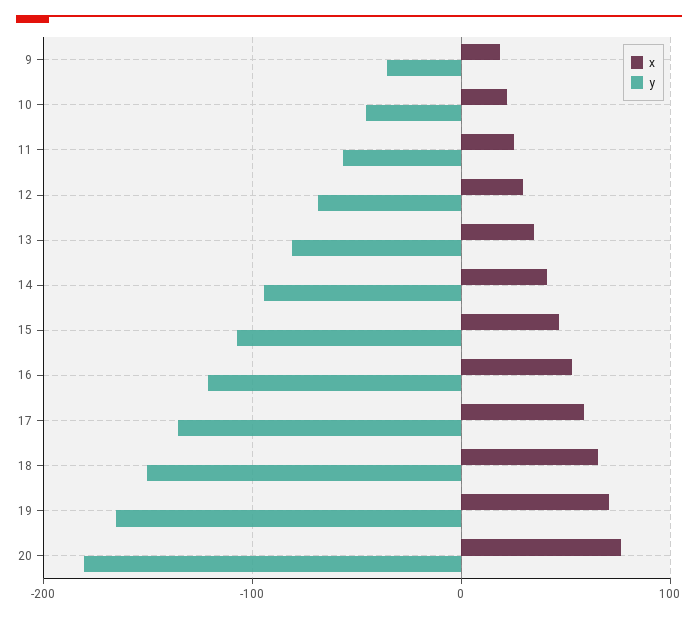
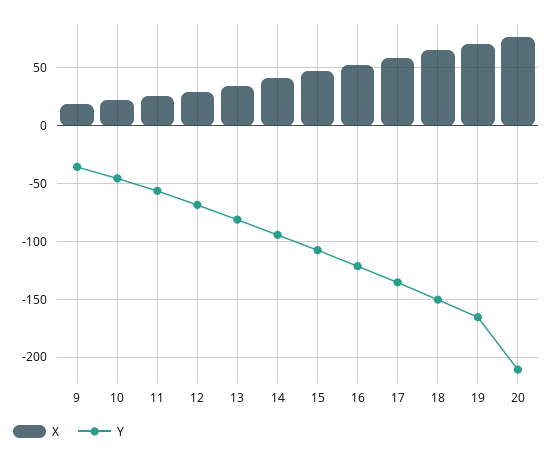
  {
    "x": {
      "9": 20,
      "10": 20,
      "11": 30,
      "12": 30,
      "13": 30,
      "14": 40,
      "15": 50,
      "16": 50,
      "17": 60,
      "18": 70,
      "19": 70,
      "20": 80
    },
    "y": {
      "9": -40,
      "10": -50,
      "11": -60,
      "12": -70,
      "13": -80,
      "14": -90,
      "15": -110,
      "16": -120,
      "17": -140,
      "18": -150,
      "19": -170,
-     "20": -180
+     "20": -210
    }
  }

